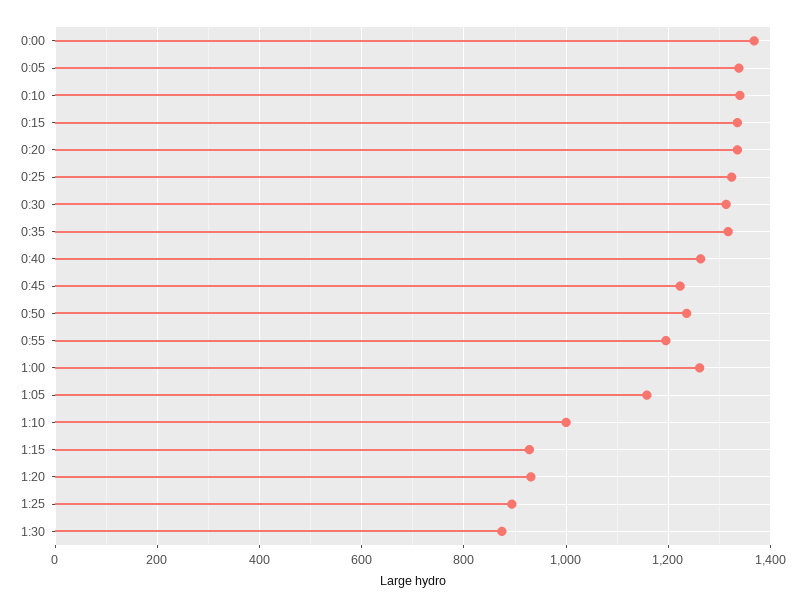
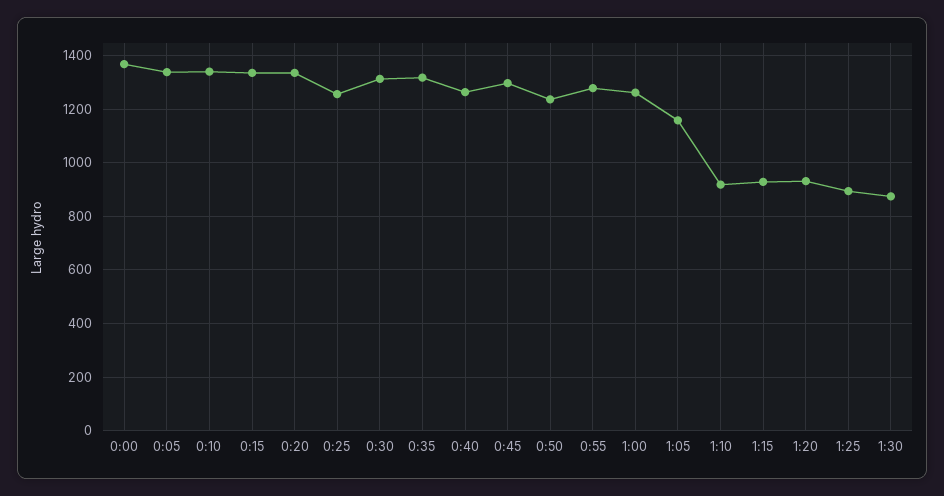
  {
    "0:00": 1360,
    "0:05": 1340,
    "0:10": 1340,
    "0:15": 1340,
    "0:20": 1340,
-   "0:25": 1320,
+   "0:25": 1250,
    "0:30": 1320,
    "0:35": 1320,
    "0:40": 1260,
-   "0:45": 1220,
+   "0:45": 1300,
    "0:50": 1240,
-   "0:55": 1200,
+   "0:55": 1275,
    "1:00": 1260,
    "1:05": 1160,
-   "1:10": 1000,
+   "1:10": 925,
    "1:15": 920,
    "1:20": 940,
    "1:25": 900,
    "1:30": 880
  }

